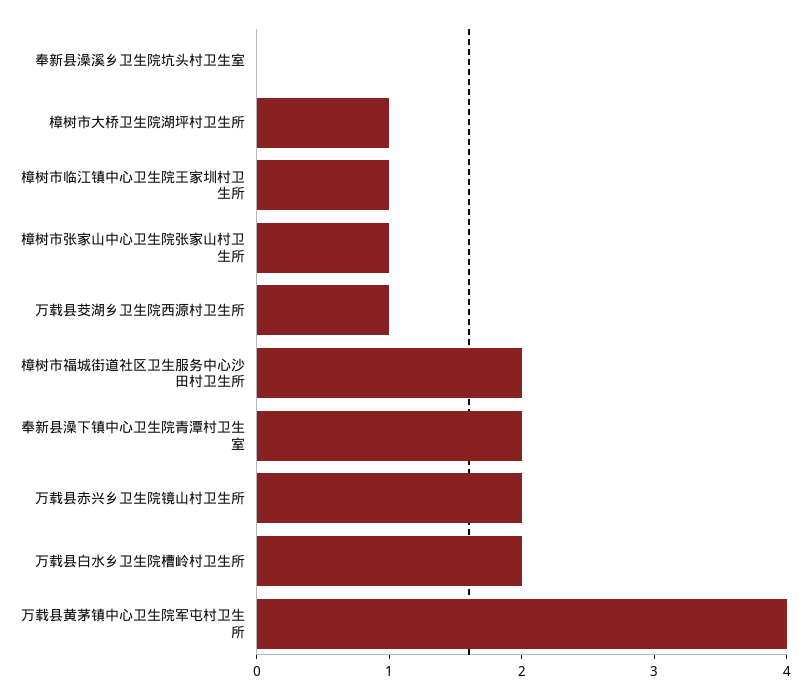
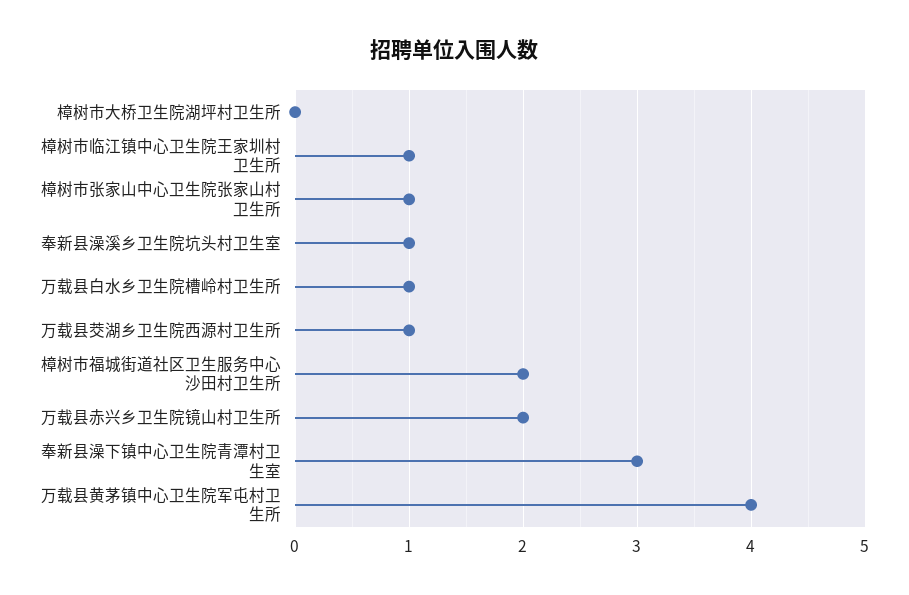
  {
-   "奉新县澡溪乡卫生院坑头村卫生室": 0,
+   "奉新县澡溪乡卫生院坑头村卫生室": 1,
-   "樟树市大桥卫生院湖坪村卫生所": 1,
+   "樟树市大桥卫生院湖坪村卫生所": 0,
    "樟树市临江镇中心卫生院王家圳村卫生所": 1,
    "樟树市张家山中心卫生院张家山村卫生所": 1,
    "万载县茭湖乡卫生院西源村卫生所": 1,
    "樟树市福城街道社区卫生服务中心沙田村卫生所": 2,
-   "奉新县澡下镇中心卫生院青潭村卫生室": 2,
+   "奉新县澡下镇中心卫生院青潭村卫生室": 3,
    "万载县赤兴乡卫生院镜山村卫生所": 2,
-   "万载县白水乡卫生院槽岭村卫生所": 2,
+   "万载县白水乡卫生院槽岭村卫生所": 1,
    "万载县黄茅镇中心卫生院军屯村卫生所": 4
  }

